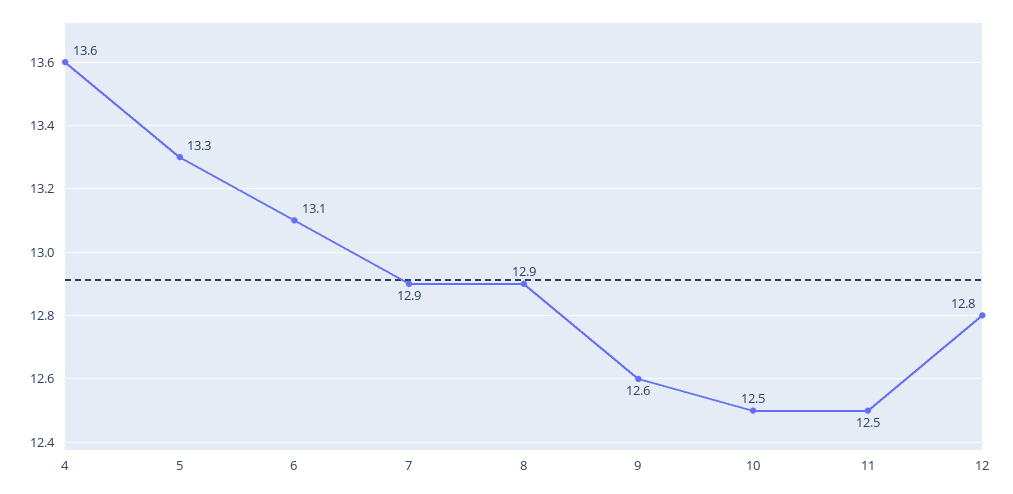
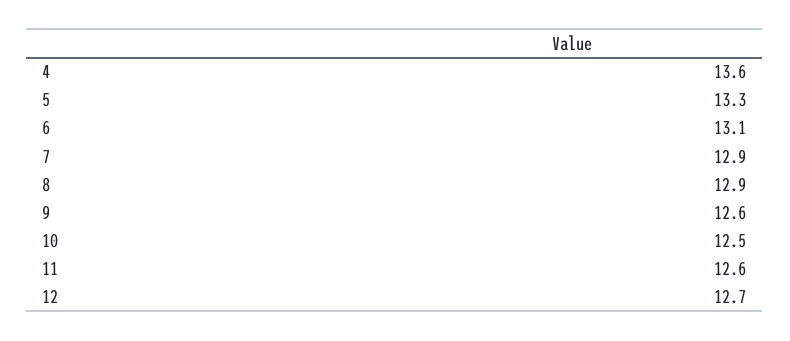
  {
    "4": 13.6,
    "5": 13.3,
    "6": 13.1,
    "7": 12.9,
    "8": 12.9,
    "9": 12.6,
    "10": 12.5,
-   "11": 12.5,
+   "11": 12.6,
-   "12": 12.8
+   "12": 12.7
  }

